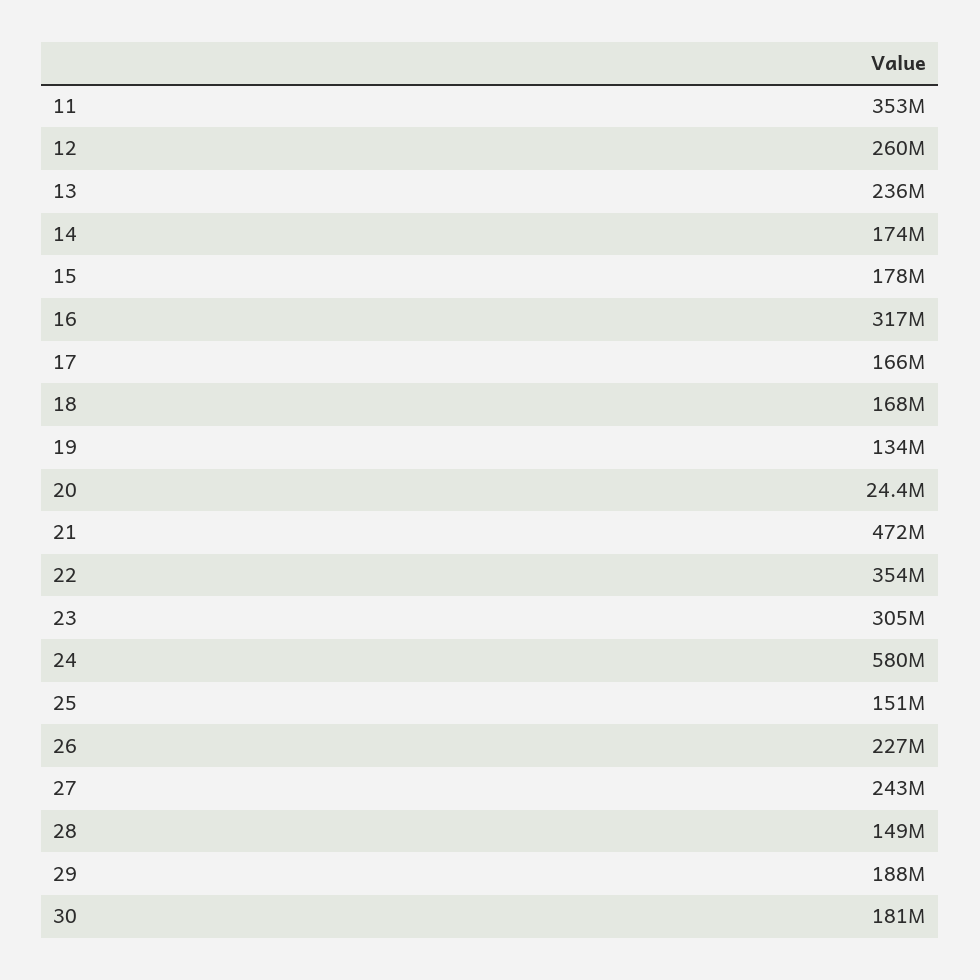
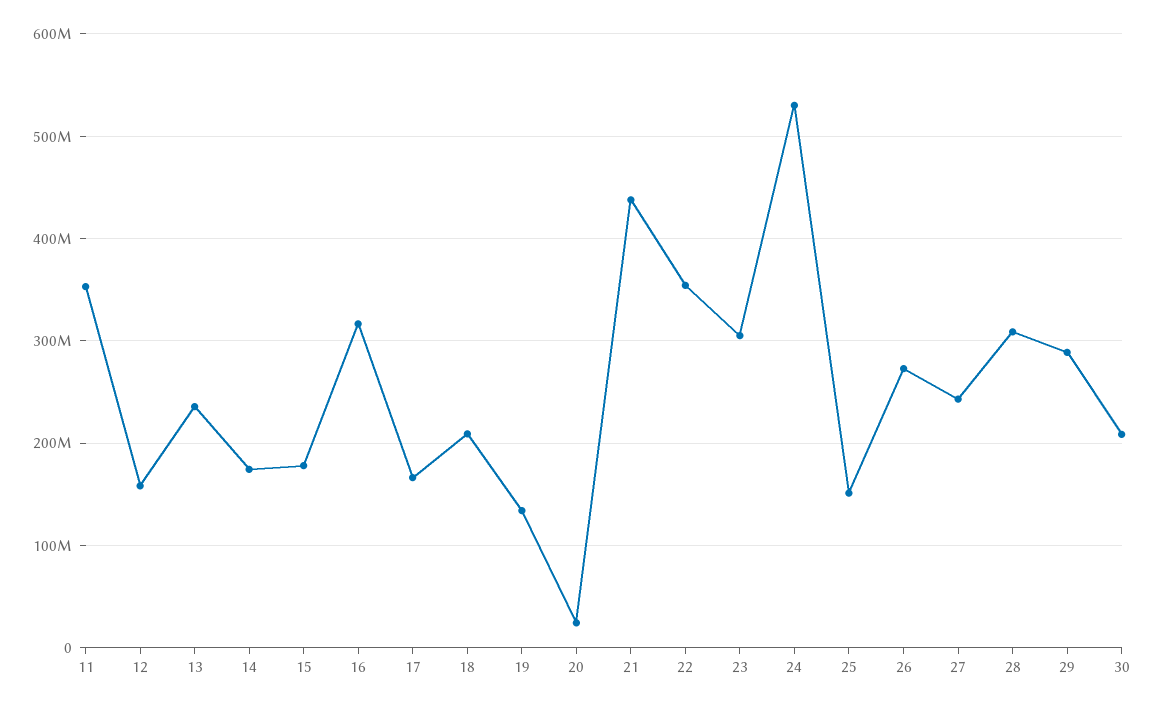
  {
    "11": 353000000,
-   "12": 260000000,
+   "12": 160000000,
    "13": 236000000,
    "14": 174000000,
    "15": 178000000,
    "16": 317000000,
    "17": 166000000,
-   "18": 168000000,
+   "18": 210000000,
    "19": 134000000,
    "20": 24400000,
-   "21": 472000000,
+   "21": 440000000,
    "22": 354000000,
    "23": 305000000,
-   "24": 580000000,
+   "24": 530000000,
    "25": 151000000,
-   "26": 227000000,
+   "26": 270000000,
    "27": 243000000,
-   "28": 149000000,
+   "28": 310000000,
-   "29": 188000000,
+   "29": 290000000,
-   "30": 181000000
+   "30": 210000000
  }

